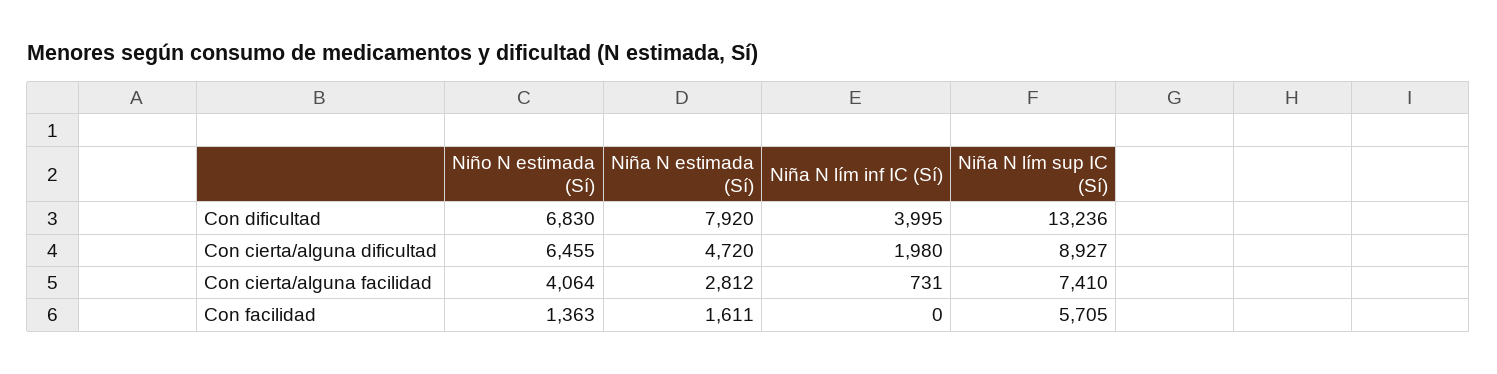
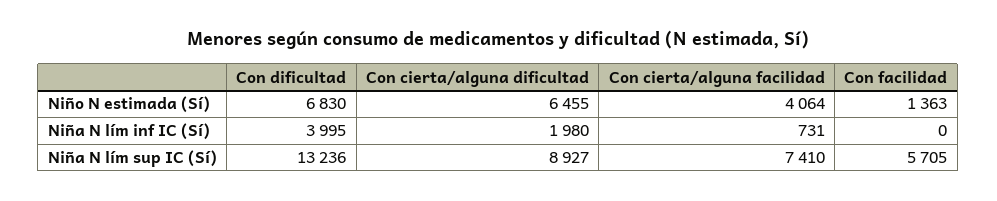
  {
    "Niño N estimada (Sí)": {
      "Con dificultad": 6830,
      "Con cierta/alguna dificultad": 6455,
      "Con cierta/alguna facilidad": 4064,
      "Con facilidad": 1363
    },
-   "Niña N estimada (Sí)": {
-     "Con dificultad": 7920,
-     "Con cierta/alguna dificultad": 4720,
-     "Con cierta/alguna facilidad": 2812,
-     "Con facilidad": 1611
-   },
    "Niña N lím inf IC (Sí)": {
      "Con dificultad": 3995,
      "Con cierta/alguna dificultad": 1980,
      "Con cierta/alguna facilidad": 731,
      "Con facilidad": 0
    },
    "Niña N lím sup IC (Sí)": {
      "Con dificultad": 13236,
      "Con cierta/alguna dificultad": 8927,
      "Con cierta/alguna facilidad": 7410,
      "Con facilidad": 5705
    }
  }

